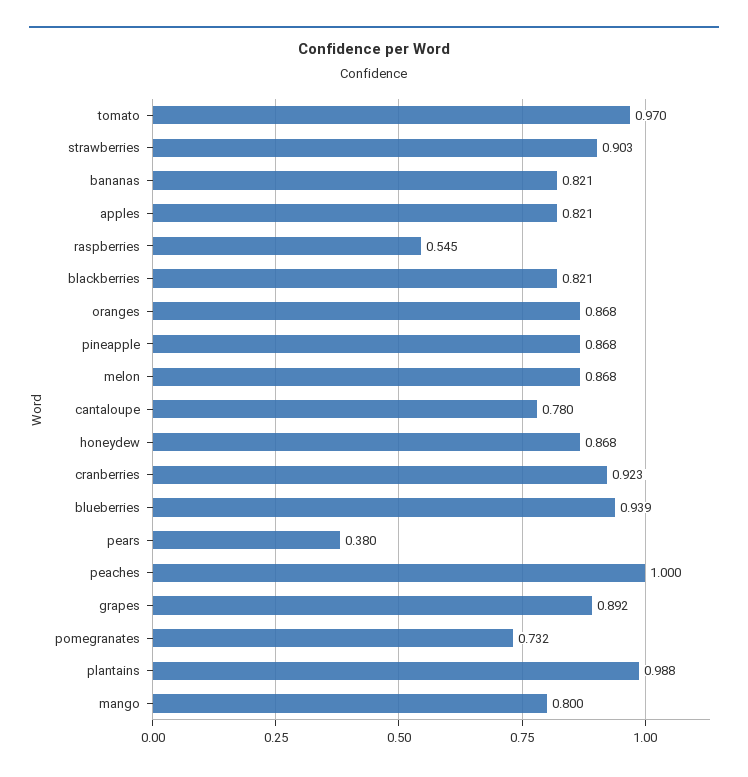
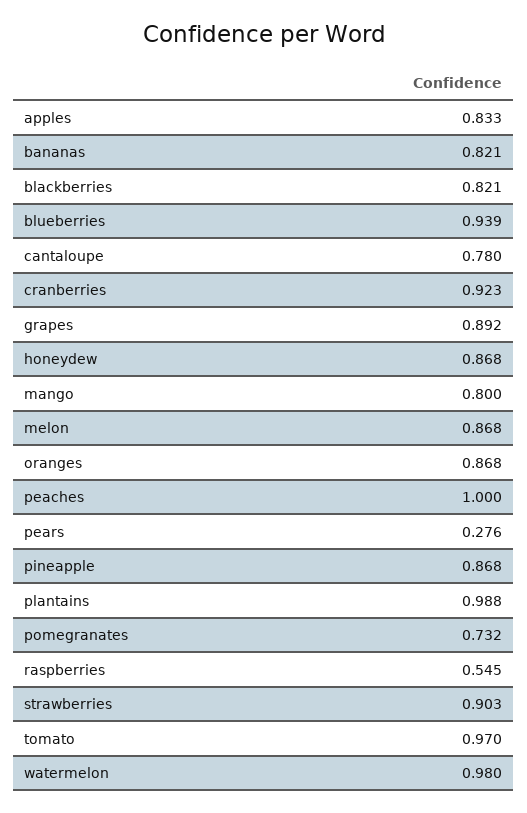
  {
    "tomato": 0.97,
    "strawberries": 0.903,
    "bananas": 0.821,
-   "apples": 0.821,
+   "apples": 0.833,
    "raspberries": 0.545,
    "blackberries": 0.821,
    "oranges": 0.868,
    "pineapple": 0.868,
    "melon": 0.868,
    "cantaloupe": 0.78,
    "honeydew": 0.868,
    "cranberries": 0.923,
    "blueberries": 0.939,
-   "pears": 0.38,
+   "pears": 0.276,
    "peaches": 1,
    "grapes": 0.892,
    "pomegranates": 0.732,
    "plantains": 0.988,
-   "mango": 0.8
+   "mango": 0.8,
+   "watermelon": 0.98
  }

